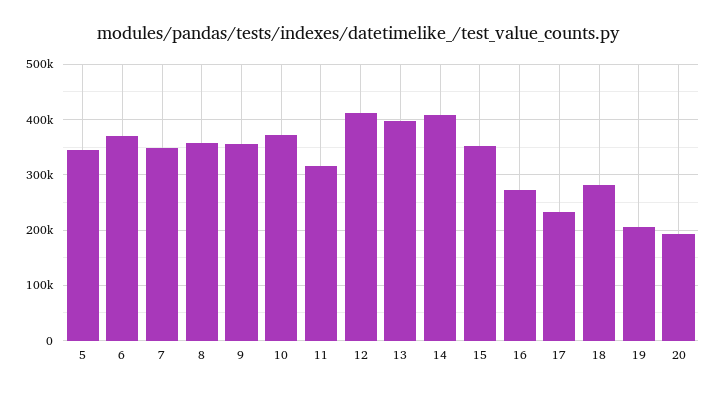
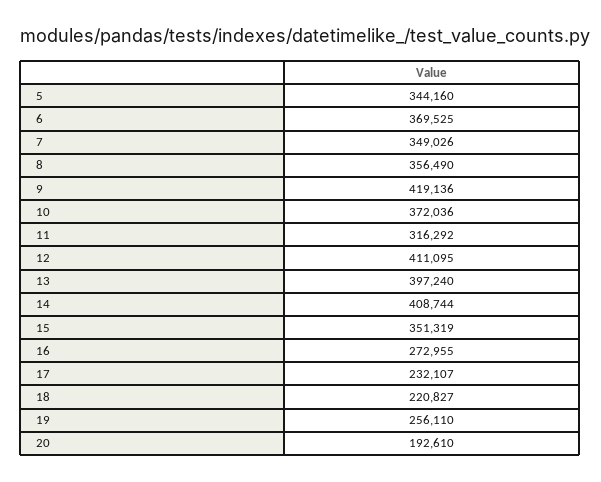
  {
    "5": 344160,
    "6": 369525,
    "7": 349026,
    "8": 356490,
-   "9": 360000,
+   "9": 419136,
    "10": 372036,
    "11": 316292,
    "12": 411095,
    "13": 397240,
    "14": 408744,
    "15": 351319,
    "16": 272955,
    "17": 232107,
-   "18": 280000,
+   "18": 220827,
-   "19": 200000,
+   "19": 256110,
    "20": 192610
  }

